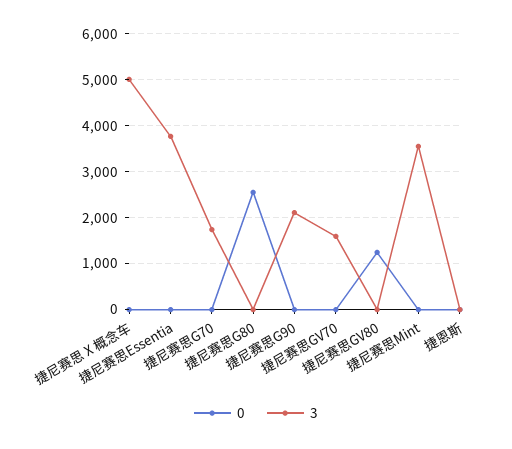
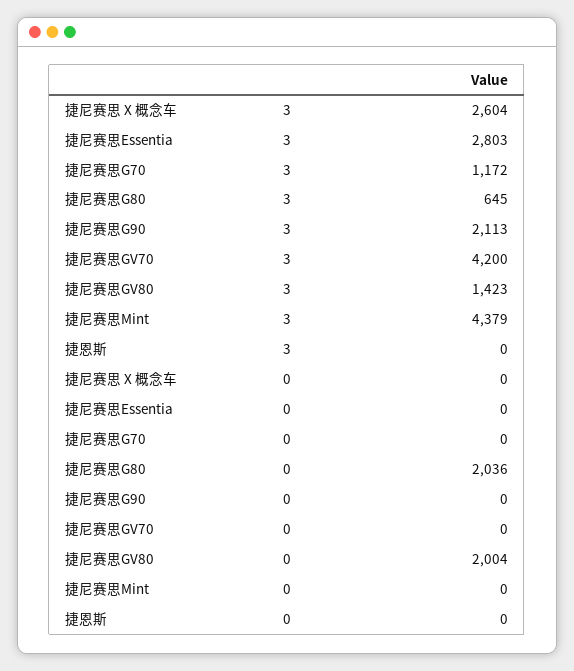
  {
    "0": {
      "捷尼赛思 X 概念车": 0,
      "捷尼赛思Essentia": 0,
      "捷尼赛思G70": 0,
-     "捷尼赛思G80": 2600,
+     "捷尼赛思G80": 2036,
      "捷尼赛思G90": 0,
      "捷尼赛思GV70": 0,
-     "捷尼赛思GV80": 1200,
+     "捷尼赛思GV80": 2004,
      "捷尼赛思Mint": 0,
      "捷恩斯": 0
    },
    "3": {
-     "捷尼赛思 X 概念车": 5000,
+     "捷尼赛思 X 概念车": 2604,
-     "捷尼赛思Essentia": 3800,
+     "捷尼赛思Essentia": 2803,
-     "捷尼赛思G70": 1800,
+     "捷尼赛思G70": 1172,
-     "捷尼赛思G80": 0,
+     "捷尼赛思G80": 645,
      "捷尼赛思G90": 2113,
-     "捷尼赛思GV70": 1600,
+     "捷尼赛思GV70": 4200,
-     "捷尼赛思GV80": 0,
+     "捷尼赛思GV80": 1423,
-     "捷尼赛思Mint": 3600,
+     "捷尼赛思Mint": 4379,
      "捷恩斯": 0
    }
  }

